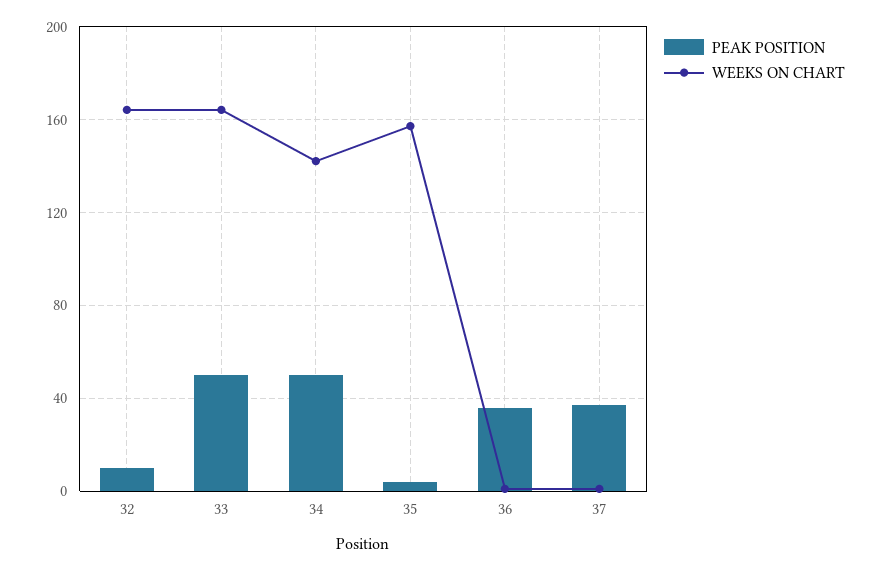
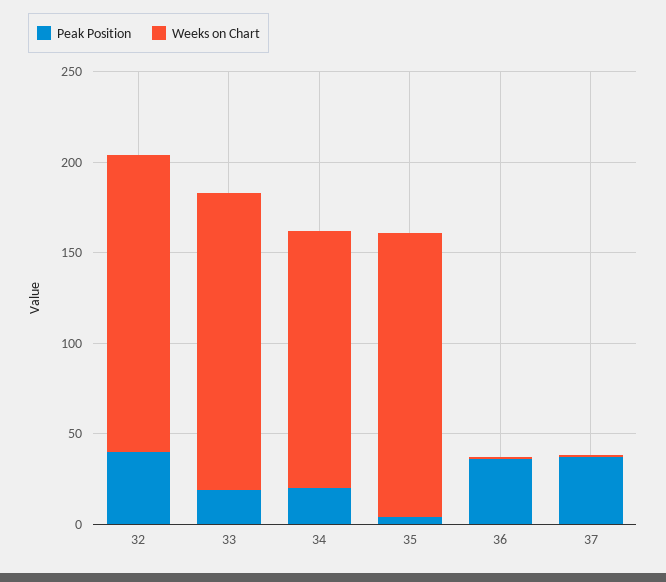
  {
    "PEAK POSITION": {
-     "32": 10,
+     "32": 40,
-     "33": 50,
+     "33": 20,
-     "34": 50,
+     "34": 20,
      "35": 5,
      "36": 35,
      "37": 35
    },
    "WEEKS ON CHART": {
      "32": 165,
      "33": 165,
      "34": 140,
      "35": 155,
      "36": 0,
      "37": 0
    }
  }

